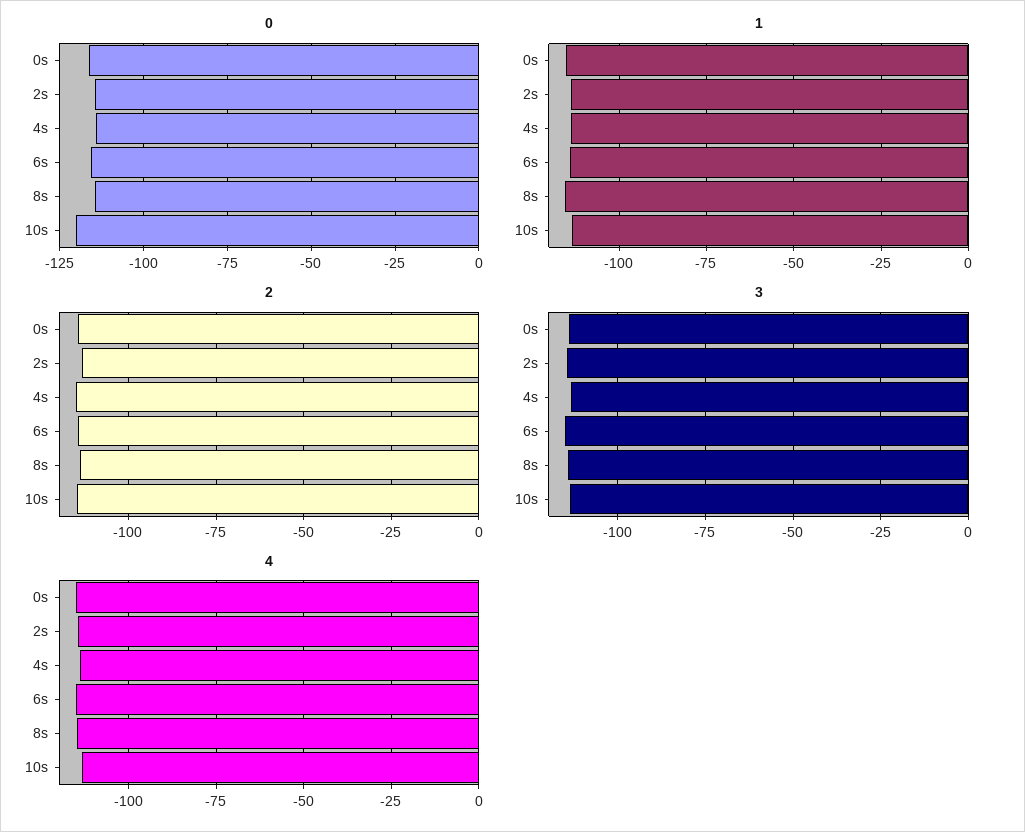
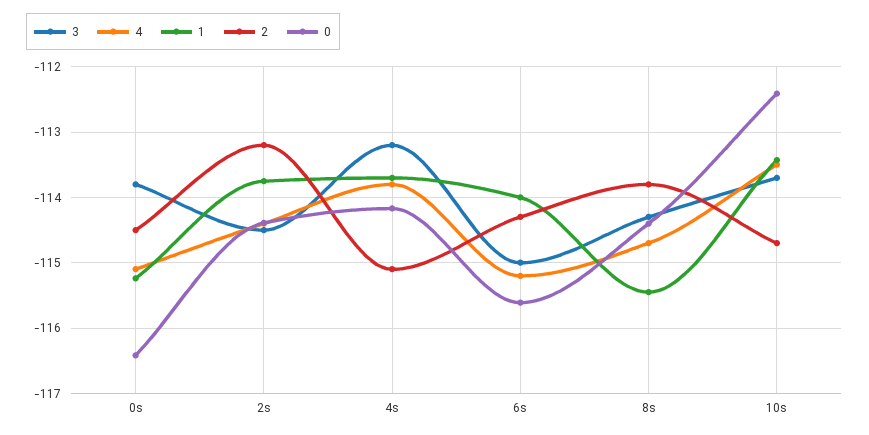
  {
    "0": {
      "0s": -116.4,
      "2s": -114.4,
      "4s": -114.2,
      "6s": -115.6,
      "8s": -114.4,
-     "10s": -120
+     "10s": -112.4
    },
    "1": {
      "0s": -115.2,
      "2s": -113.8,
      "4s": -113.7,
      "6s": -114,
      "8s": -115.5,
      "10s": -113.4
    },
    "2": {
      "0s": -114.5,
      "2s": -113.2,
      "4s": -115.1,
      "6s": -114.3,
      "8s": -113.8,
      "10s": -114.7
    },
    "3": {
      "0s": -113.8,
      "2s": -114.5,
      "4s": -113.2,
      "6s": -115,
      "8s": -114.3,
      "10s": -113.7
    },
    "4": {
      "0s": -115.1,
      "2s": -114.4,
      "4s": -113.8,
      "6s": -115.2,
      "8s": -114.7,
      "10s": -113.5
    }
  }

